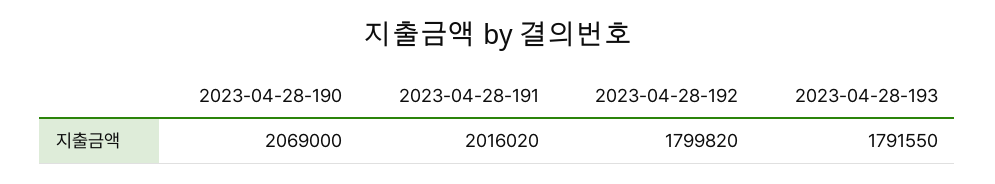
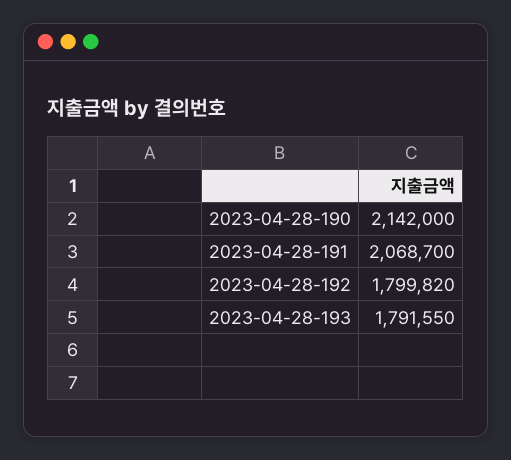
  {
-   "2023-04-28-190": 2069000,
+   "2023-04-28-190": 2142000,
-   "2023-04-28-191": 2016020,
+   "2023-04-28-191": 2068700,
    "2023-04-28-192": 1799820,
    "2023-04-28-193": 1791550
  }

